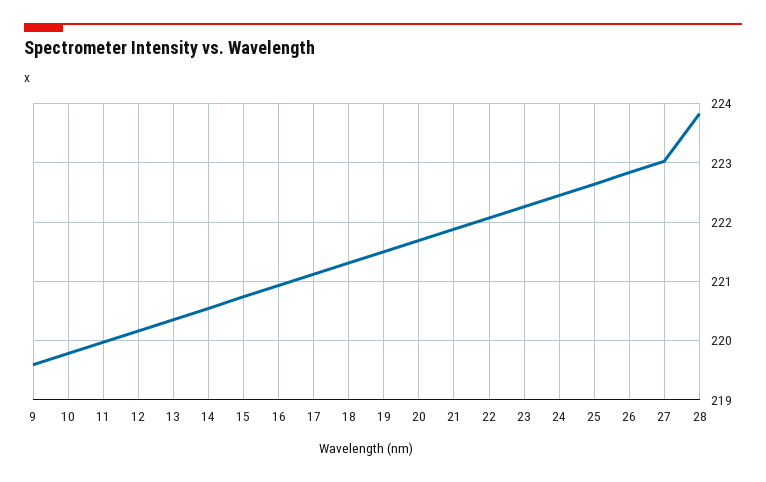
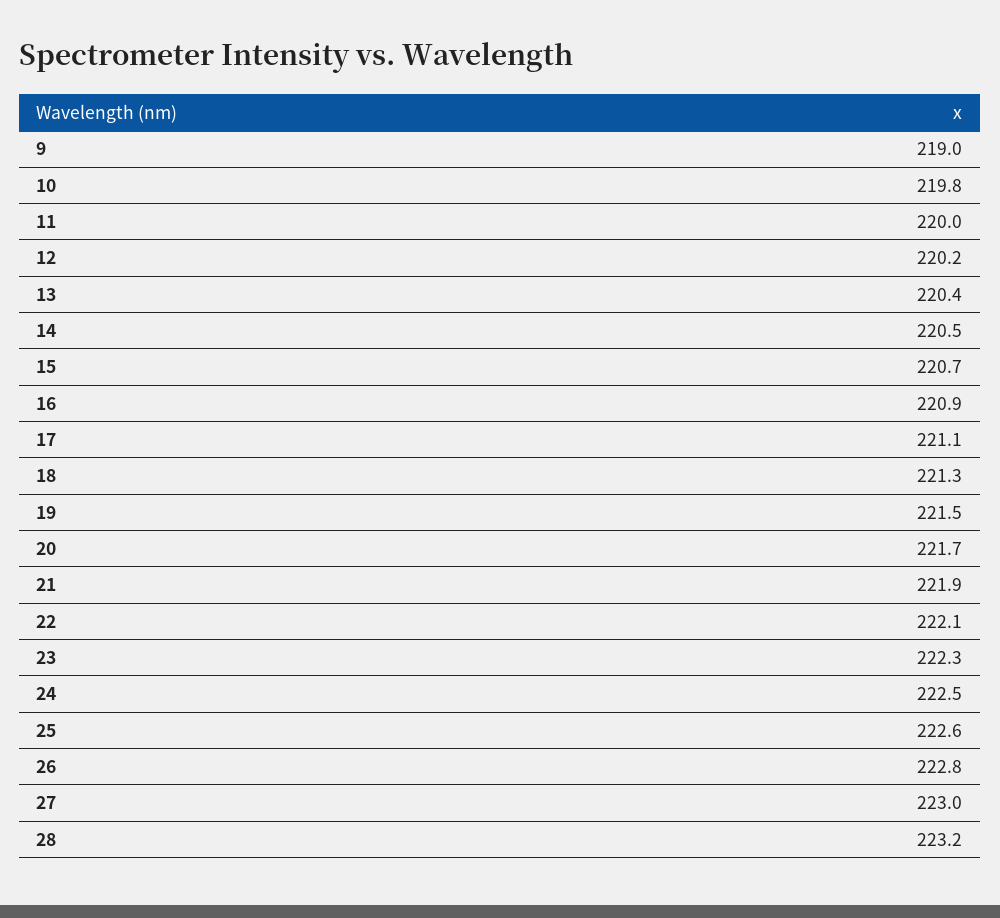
  {
-   "9": 219.6,
+   "9": 219,
    "10": 219.8,
    "11": 220,
    "12": 220.2,
    "13": 220.4,
    "14": 220.5,
    "15": 220.7,
    "16": 220.9,
    "17": 221.1,
    "18": 221.3,
    "19": 221.5,
    "20": 221.7,
    "21": 221.9,
    "22": 222.1,
    "23": 222.3,
    "24": 222.5,
    "25": 222.6,
    "26": 222.8,
    "27": 223,
-   "28": 223.8
+   "28": 223.2
  }

